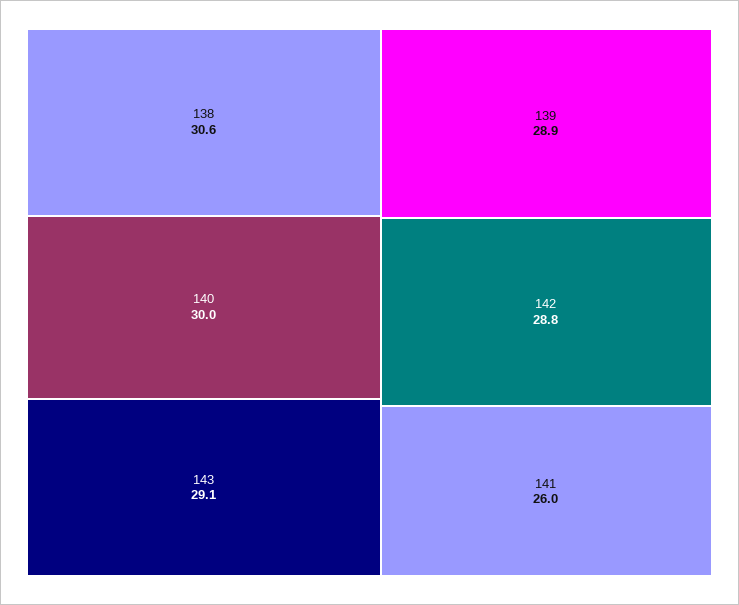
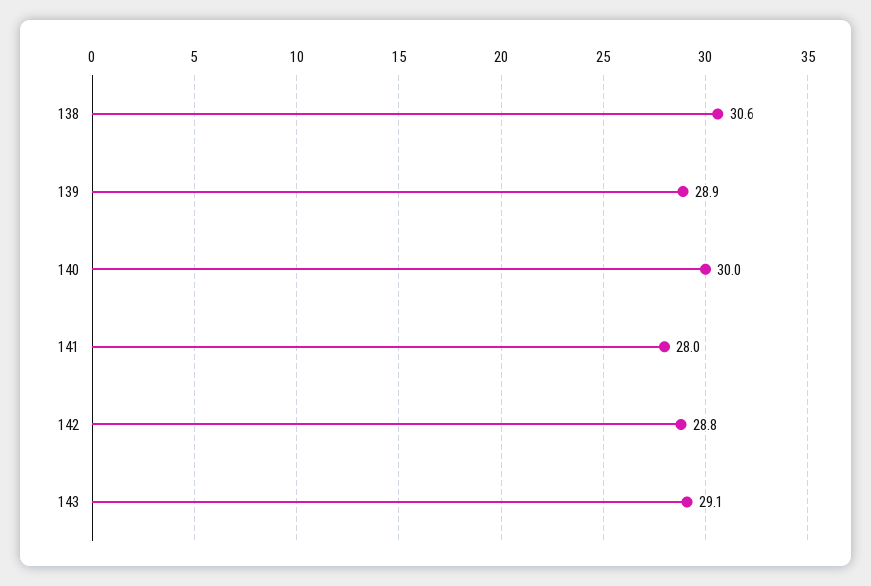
  {
    "138": 30.6,
    "140": 30,
    "143": 29.1,
    "139": 28.9,
    "142": 28.8,
-   "141": 26
+   "141": 28
  }

